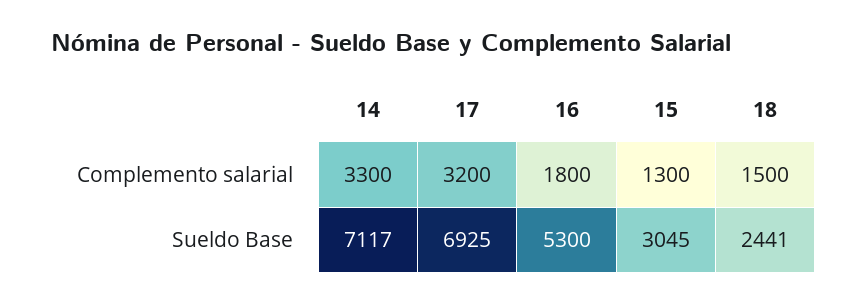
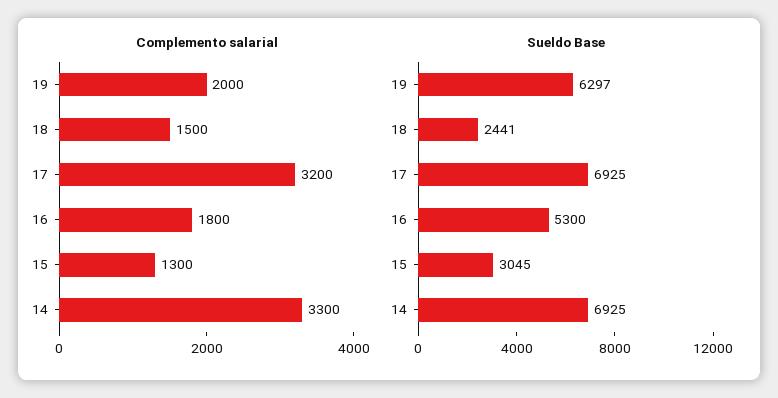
  {
    "Complemento salarial": {
      "14": 3300,
      "17": 3200,
      "16": 1800,
      "15": 1300,
-     "18": 1500
+     "18": 1500,
+     "19": 2000
    },
    "Sueldo Base": {
-     "14": 7117,
+     "14": 6925,
      "17": 6925,
      "16": 5300,
      "15": 3045,
-     "18": 2441
+     "18": 2441,
+     "19": 6297
    }
  }

